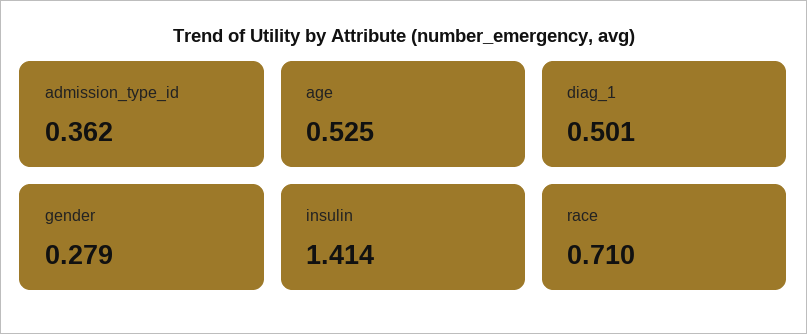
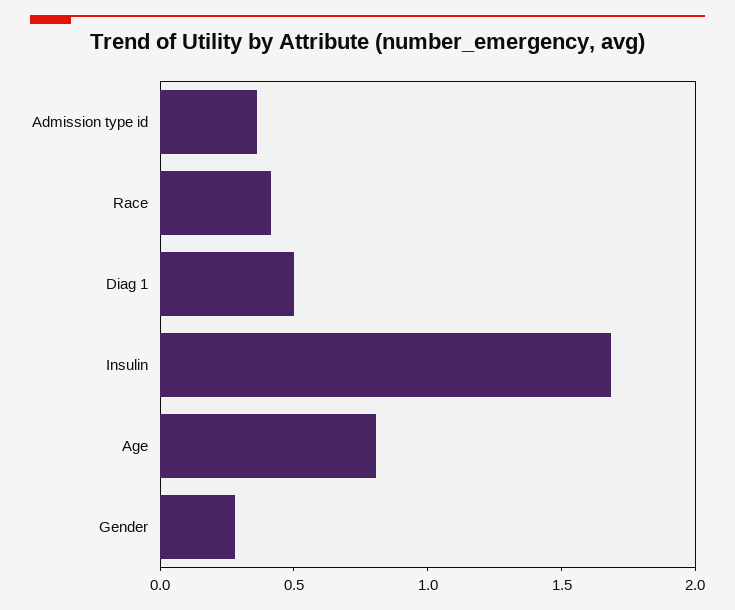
  {
    "admission_type_id": 0.362,
-   "age": 0.525,
+   "age": 0.8,
    "diag_1": 0.501,
    "gender": 0.279,
-   "insulin": 1.414,
+   "insulin": 1.7,
-   "race": 0.71
+   "race": 0.4
  }

